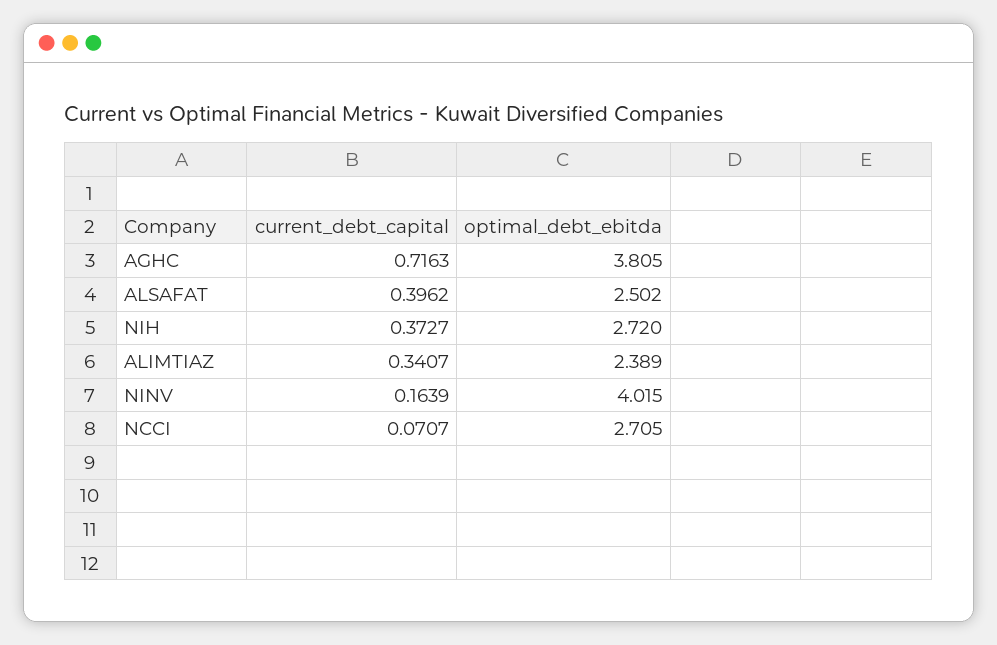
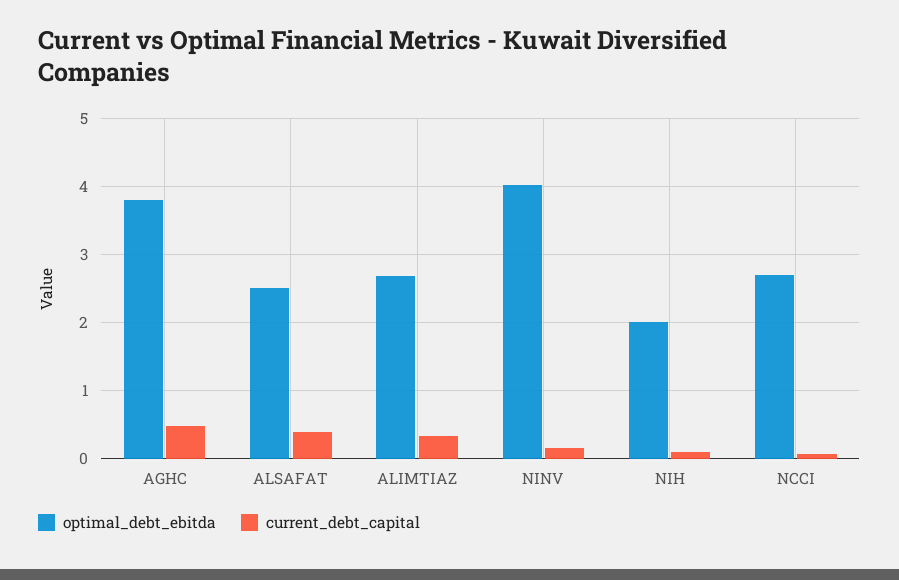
  {
    "current_debt_capital": {
-     "AGHC": 0.7163,
+     "AGHC": 0.5,
      "ALSAFAT": 0.3962,
-     "NIH": 0.3727,
+     "NIH": 0.1,
      "ALIMTIAZ": 0.3407,
      "NINV": 0.1639,
      "NCCI": 0.0707
    },
    "optimal_debt_ebitda": {
      "AGHC": 3.805,
      "ALSAFAT": 2.502,
-     "NIH": 2.72,
+     "NIH": 2,
-     "ALIMTIAZ": 2.389,
+     "ALIMTIAZ": 2.7,
      "NINV": 4.015,
      "NCCI": 2.705
    }
  }

